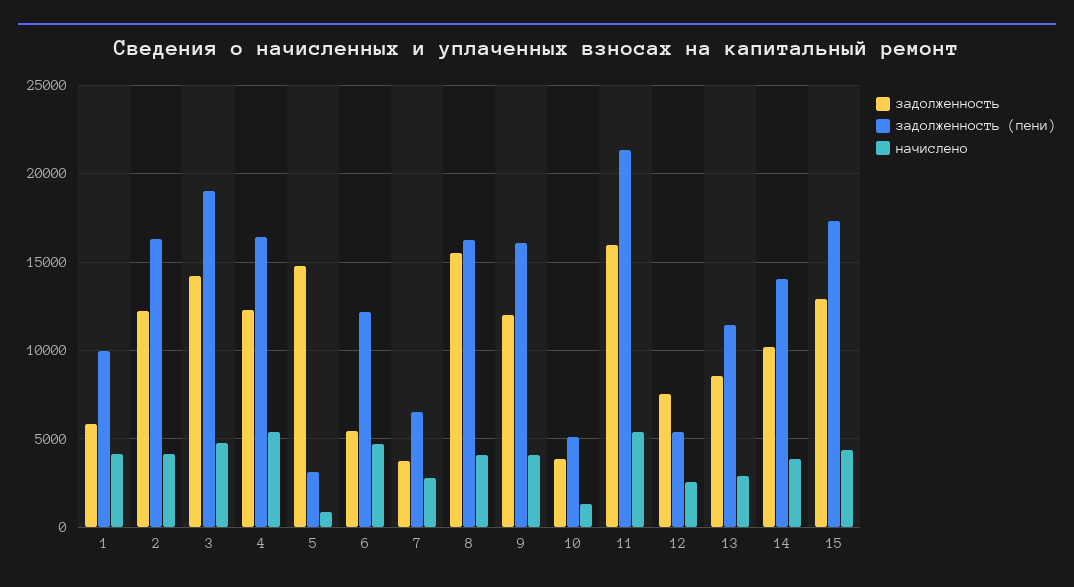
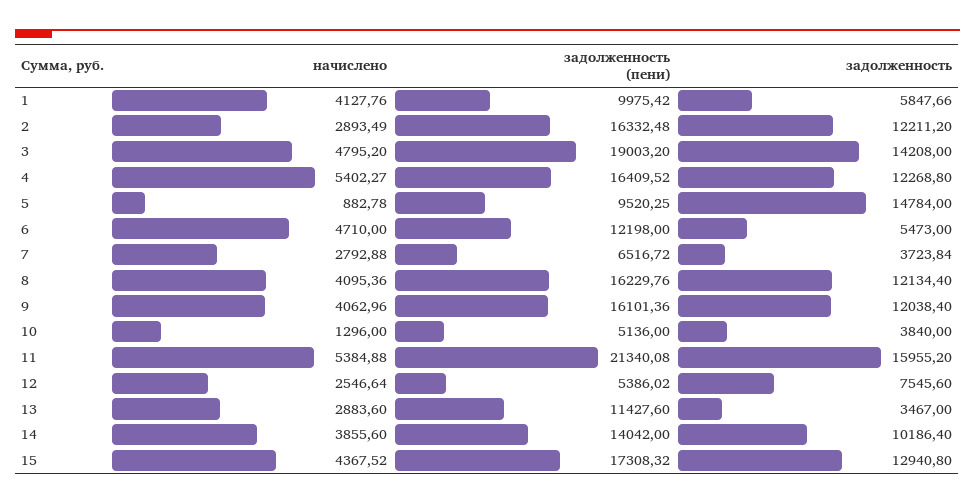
  {
    "задолженность": {
      "1": 5847.66,
      "2": 12211.2,
      "3": 14208,
      "4": 12268.8,
      "5": 14784,
      "6": 5473,
      "7": 3723.84,
-     "8": 15500,
+     "8": 12134.4,
      "9": 12038.4,
      "10": 3840,
      "11": 15955.2,
      "12": 7545.6,
-     "13": 8500,
+     "13": 3467,
      "14": 10186.4,
      "15": 12940.8
    },
    "задолженность (пени)": {
      "1": 9975.42,
      "2": 16332.48,
      "3": 19003.2,
      "4": 16409.52,
-     "5": 3000,
+     "5": 9520.25,
      "6": 12198,
      "7": 6516.72,
      "8": 16229.76,
      "9": 16101.36,
      "10": 5136,
      "11": 21340.08,
      "12": 5386.02,
      "13": 11427.6,
      "14": 14042,
      "15": 17308.32
    },
    "начислено": {
      "1": 4127.76,
-     "2": 4000,
+     "2": 2893.49,
      "3": 4795.2,
      "4": 5402.27,
      "5": 882.78,
      "6": 4710,
      "7": 2792.88,
      "8": 4095.36,
      "9": 4062.96,
      "10": 1296,
      "11": 5384.88,
      "12": 2546.64,
      "13": 2883.6,
      "14": 3855.6,
      "15": 4367.52
    }
  }

